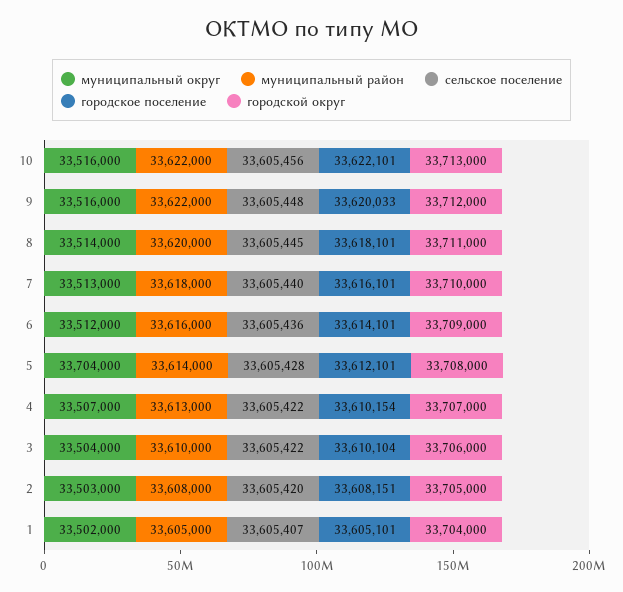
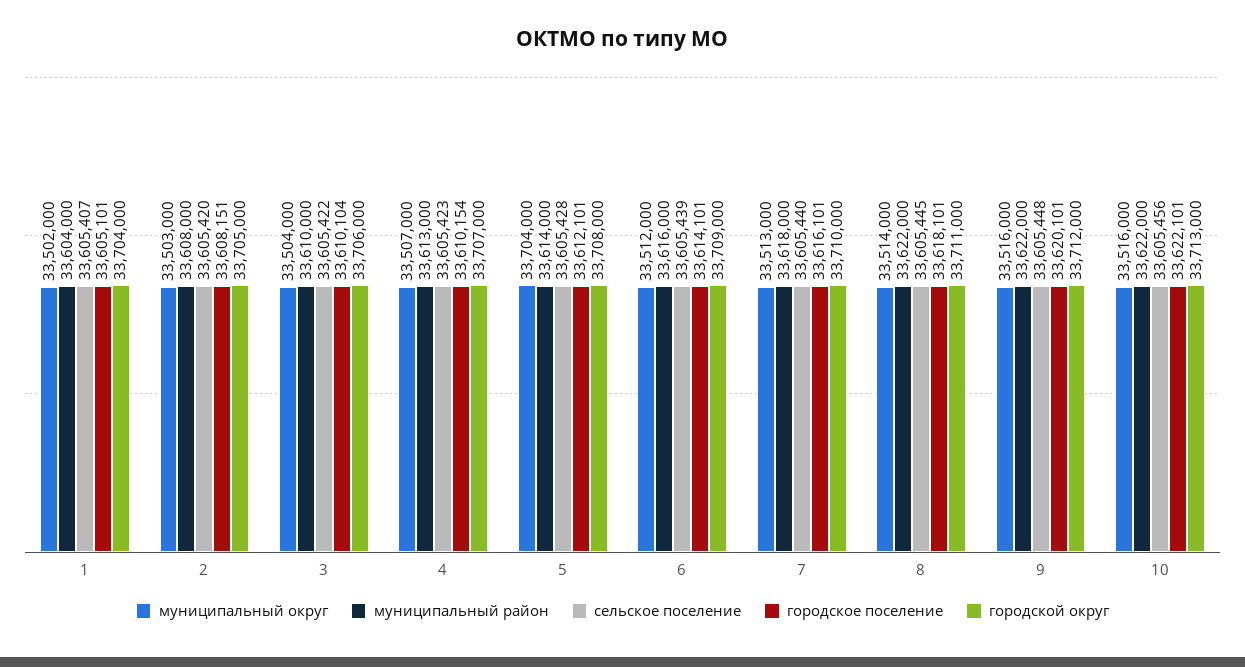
  {
    "муниципальный округ": {
      "10": 33516000,
      "9": 33516000,
      "8": 33514000,
      "7": 33513000,
      "6": 33512000,
      "5": 33704000,
      "4": 33507000,
      "3": 33504000,
      "2": 33503000,
      "1": 33502000
    },
    "муниципальный район": {
      "10": 33622000,
      "9": 33622000,
-     "8": 33620000,
+     "8": 33622000,
      "7": 33618000,
      "6": 33616000,
      "5": 33614000,
      "4": 33613000,
      "3": 33610000,
      "2": 33608000,
-     "1": 33605000
+     "1": 33604000
    },
    "сельское поселение": {
      "10": 33605456,
      "9": 33605448,
      "8": 33605445,
      "7": 33605440,
-     "6": 33605436,
+     "6": 33605439,
      "5": 33605428,
-     "4": 33605422,
+     "4": 33605423,
      "3": 33605422,
      "2": 33605420,
      "1": 33605407
    },
    "городское поселение": {
      "10": 33622101,
-     "9": 33620033,
+     "9": 33620101,
      "8": 33618101,
      "7": 33616101,
      "6": 33614101,
      "5": 33612101,
      "4": 33610154,
      "3": 33610104,
      "2": 33608151,
      "1": 33605101
    },
    "городской округ": {
      "10": 33713000,
      "9": 33712000,
      "8": 33711000,
      "7": 33710000,
      "6": 33709000,
      "5": 33708000,
      "4": 33707000,
      "3": 33706000,
      "2": 33705000,
      "1": 33704000
    }
  }

